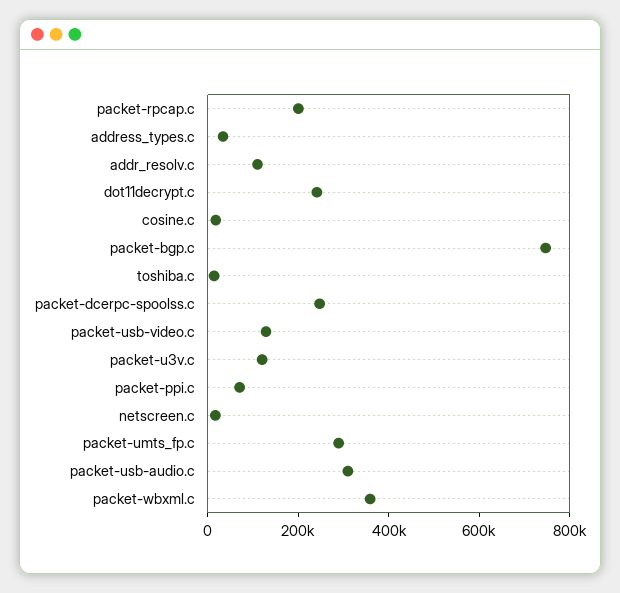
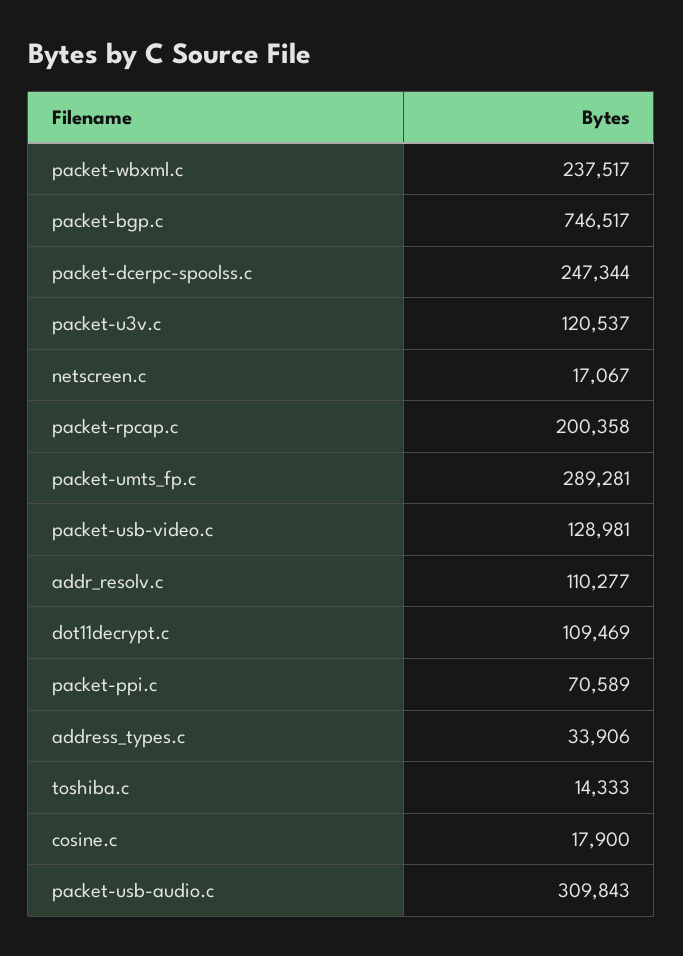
  {
    "packet-rpcap.c": 200358,
    "address_types.c": 33906,
    "addr_resolv.c": 110277,
-   "dot11decrypt.c": 250000,
+   "dot11decrypt.c": 109469,
    "cosine.c": 17900,
    "packet-bgp.c": 746517,
    "toshiba.c": 14333,
    "packet-dcerpc-spoolss.c": 247344,
    "packet-usb-video.c": 128981,
    "packet-u3v.c": 120537,
    "packet-ppi.c": 70589,
    "netscreen.c": 17067,
    "packet-umts_fp.c": 289281,
    "packet-usb-audio.c": 309843,
-   "packet-wbxml.c": 350000
+   "packet-wbxml.c": 237517
  }

